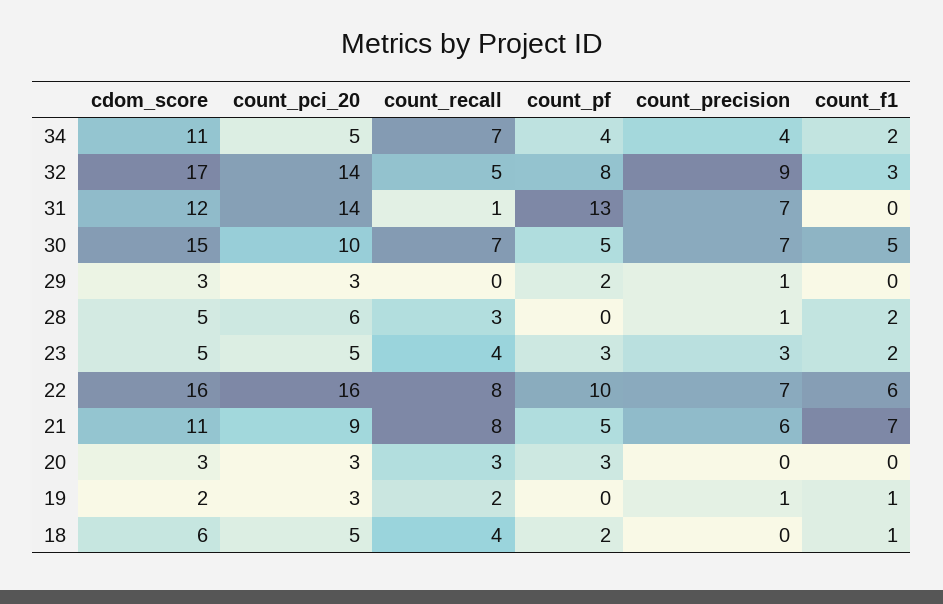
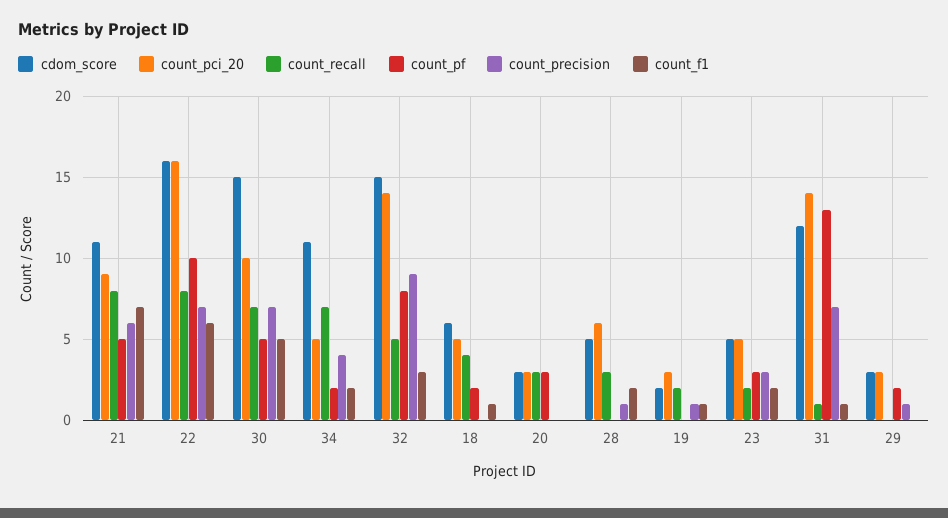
  {
    "cdom_score": {
      "34": 11,
-     "32": 17,
+     "32": 15,
      "31": 12,
      "30": 15,
      "29": 3,
      "28": 5,
      "23": 5,
      "22": 16,
      "21": 11,
      "20": 3,
      "19": 2,
      "18": 6
    },
    "count_pci_20": {
      "34": 5,
      "32": 14,
      "31": 14,
      "30": 10,
      "29": 3,
      "28": 6,
      "23": 5,
      "22": 16,
      "21": 9,
      "20": 3,
      "19": 3,
      "18": 5
    },
    "count_recall": {
      "34": 7,
      "32": 5,
      "31": 1,
      "30": 7,
      "29": 0,
      "28": 3,
-     "23": 4,
+     "23": 2,
      "22": 8,
      "21": 8,
      "20": 3,
      "19": 2,
      "18": 4
    },
    "count_pf": {
-     "34": 4,
+     "34": 2,
      "32": 8,
      "31": 13,
      "30": 5,
      "29": 2,
      "28": 0,
      "23": 3,
      "22": 10,
      "21": 5,
      "20": 3,
      "19": 0,
      "18": 2
    },
    "count_precision": {
      "34": 4,
      "32": 9,
      "31": 7,
      "30": 7,
      "29": 1,
      "28": 1,
      "23": 3,
      "22": 7,
      "21": 6,
      "20": 0,
      "19": 1,
      "18": 0
    },
    "count_f1": {
      "34": 2,
      "32": 3,
-     "31": 0,
+     "31": 1,
      "30": 5,
      "29": 0,
      "28": 2,
      "23": 2,
      "22": 6,
      "21": 7,
      "20": 0,
      "19": 1,
      "18": 1
    }
  }

